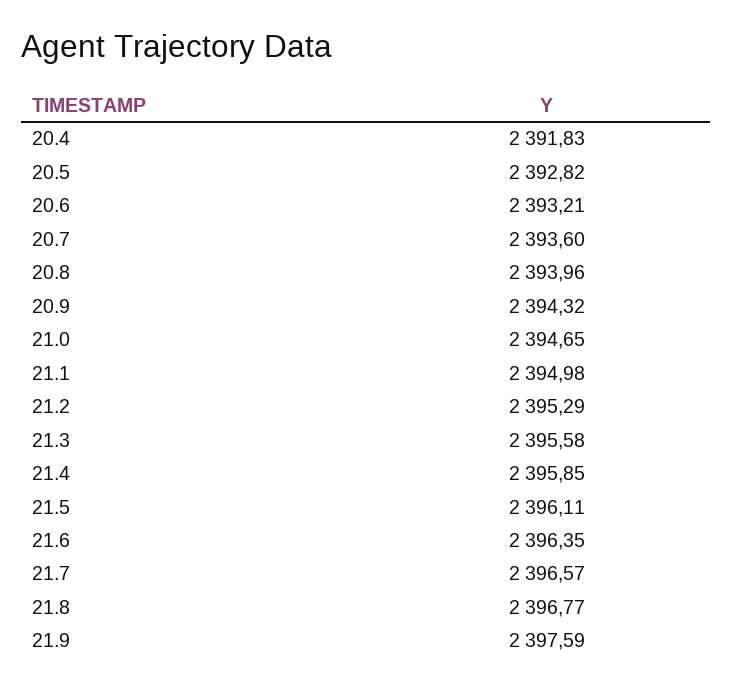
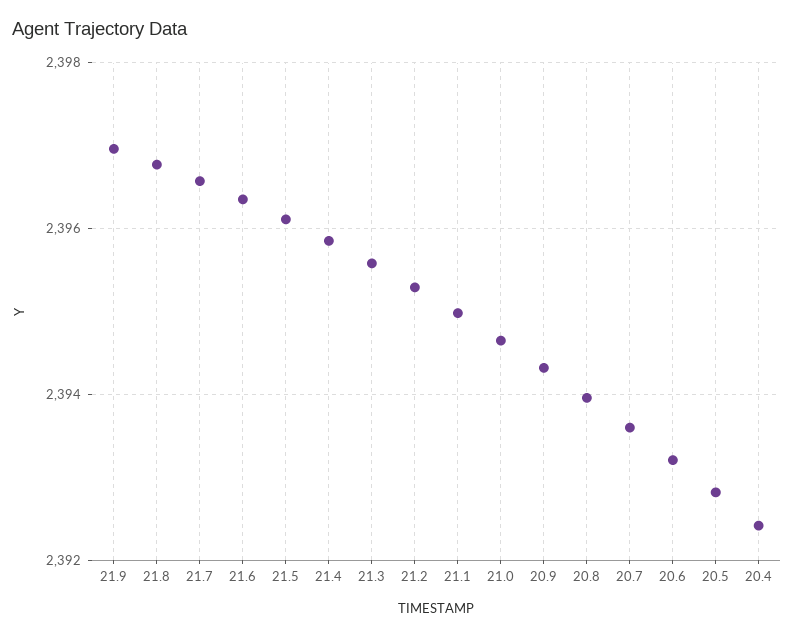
  {
-   "20.4": 2391.83,
+   "20.4": 2392.4,
    "20.5": 2392.82,
    "20.6": 2393.21,
    "20.7": 2393.6,
    "20.8": 2393.96,
    "20.9": 2394.32,
    "21.0": 2394.65,
    "21.1": 2394.98,
    "21.2": 2395.29,
    "21.3": 2395.58,
    "21.4": 2395.85,
    "21.5": 2396.11,
    "21.6": 2396.35,
    "21.7": 2396.57,
    "21.8": 2396.77,
-   "21.9": 2397.59
+   "21.9": 2397
  }

